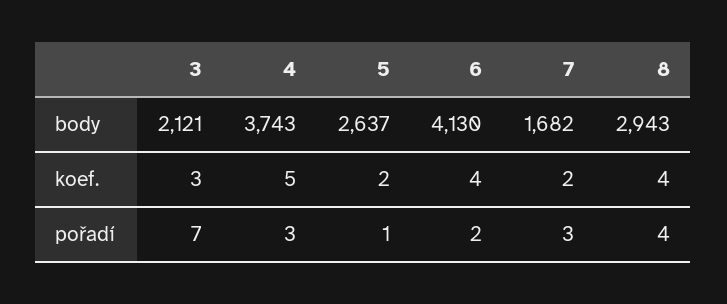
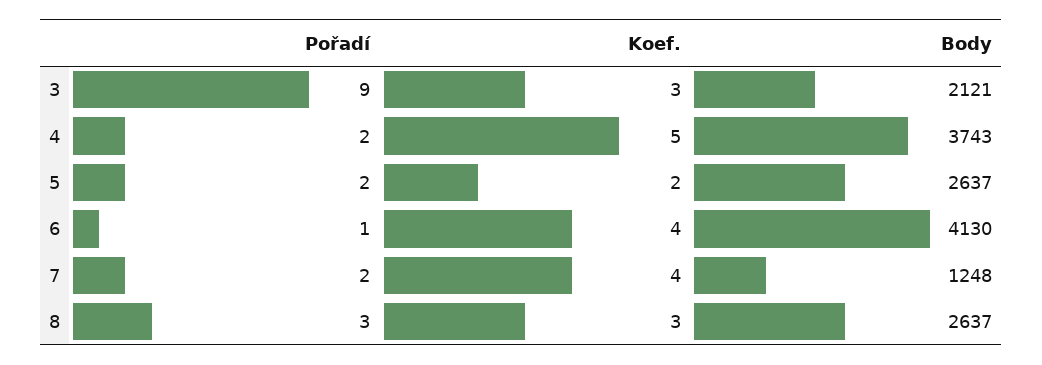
  {
    "3": {
      "body": 2121,
      "koef.": 3,
-     "pořadí": 7
+     "pořadí": 9
    },
    "4": {
      "body": 3743,
      "koef.": 5,
-     "pořadí": 3
+     "pořadí": 2
    },
    "5": {
      "body": 2637,
      "koef.": 2,
-     "pořadí": 1
+     "pořadí": 2
    },
    "6": {
      "body": 4130,
      "koef.": 4,
-     "pořadí": 2
+     "pořadí": 1
    },
    "7": {
-     "body": 1682,
+     "body": 1248,
-     "koef.": 2,
+     "koef.": 4,
-     "pořadí": 3
+     "pořadí": 2
    },
    "8": {
-     "body": 2943,
+     "body": 2637,
-     "koef.": 4,
+     "koef.": 3,
-     "pořadí": 4
+     "pořadí": 3
    }
  }

